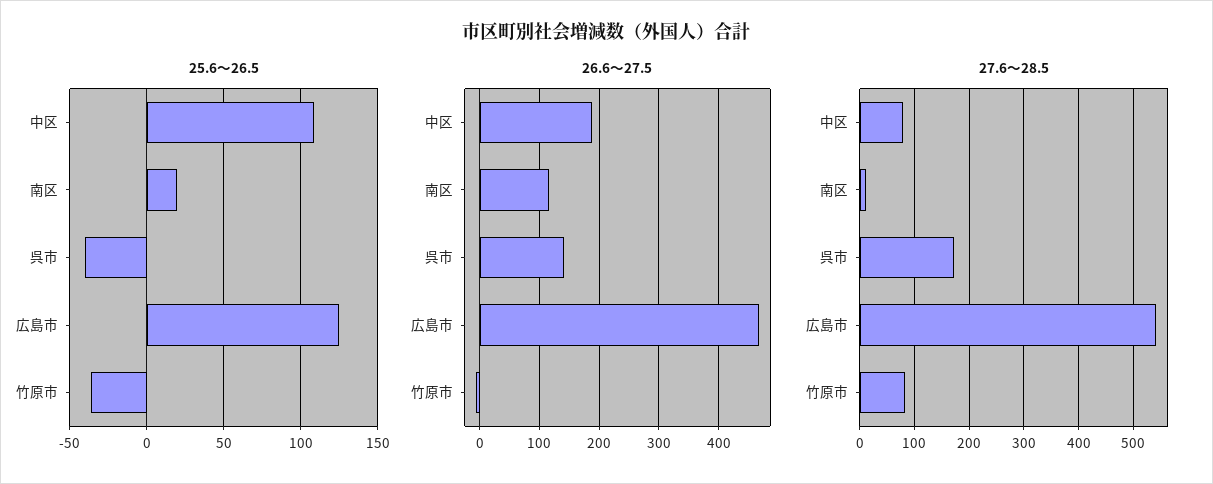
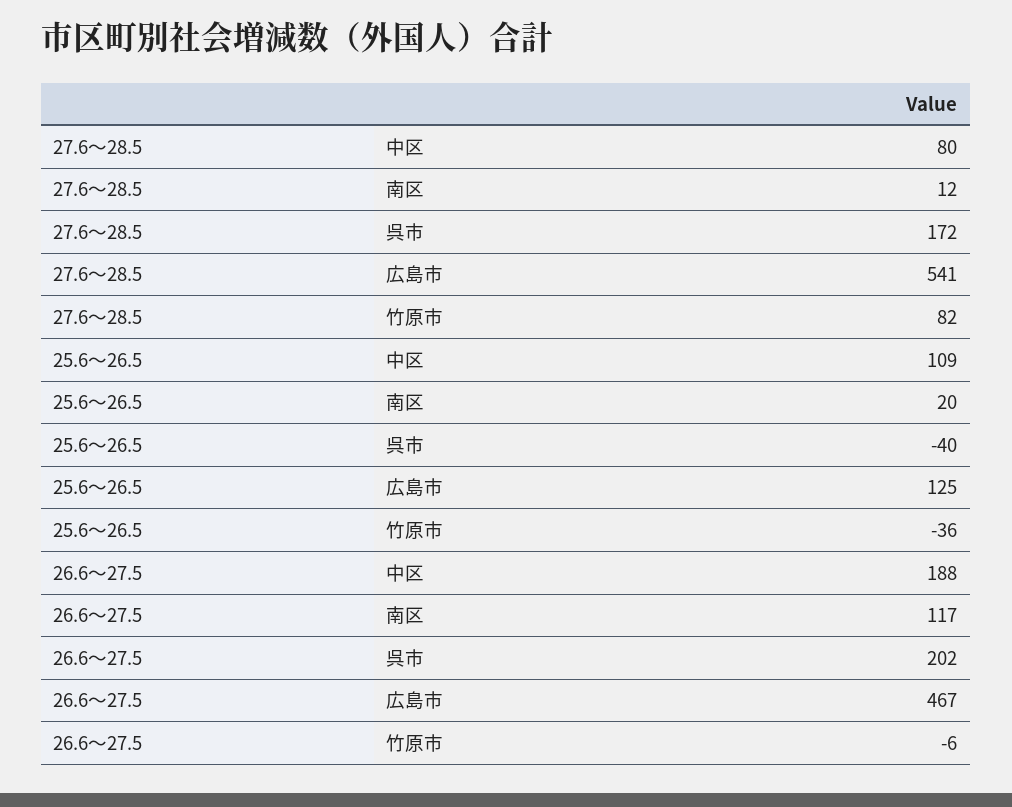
  {
    "25.6～26.5": {
      "中区": 109,
      "南区": 20,
      "呉市": -40,
      "広島市": 125,
      "竹原市": -36
    },
    "26.6～27.5": {
      "中区": 188,
      "南区": 117,
-     "呉市": 140,
+     "呉市": 202,
      "広島市": 467,
      "竹原市": -6
    },
    "27.6～28.5": {
      "中区": 80,
      "南区": 12,
      "呉市": 172,
      "広島市": 541,
      "竹原市": 82
    }
  }

